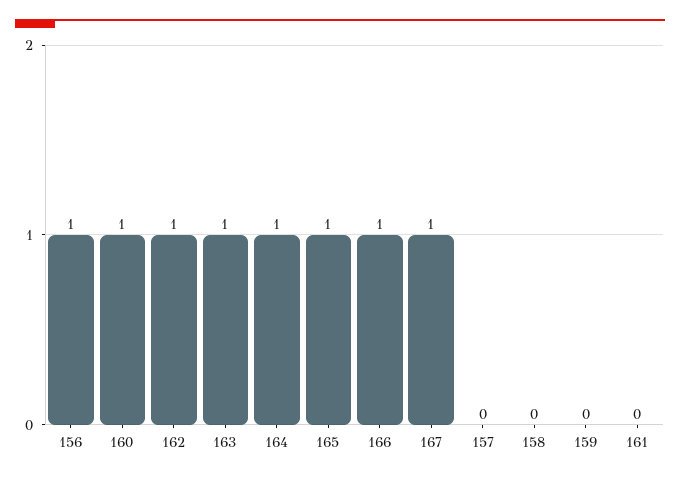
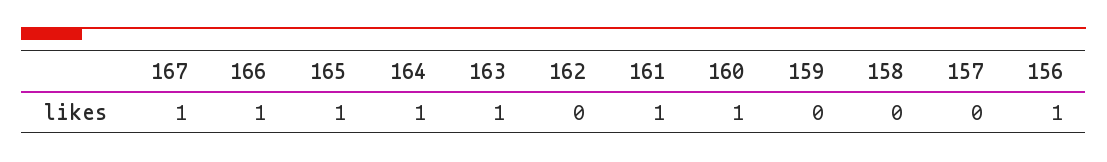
  {
    "156": 1,
    "160": 1,
-   "162": 1,
+   "162": 0,
    "163": 1,
    "164": 1,
    "165": 1,
    "166": 1,
    "167": 1,
    "157": 0,
    "158": 0,
    "159": 0,
-   "161": 0
+   "161": 1
  }

